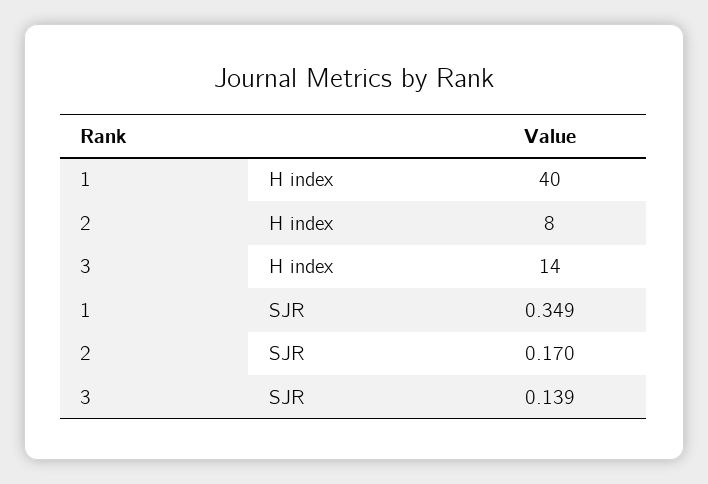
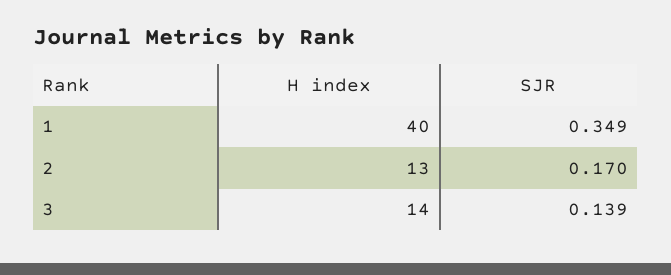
  {
    "1": {
      "H index": 40,
      "SJR": 0.349
    },
    "2": {
-     "H index": 8,
+     "H index": 13,
      "SJR": 0.17
    },
    "3": {
      "H index": 14,
      "SJR": 0.139
    }
  }

